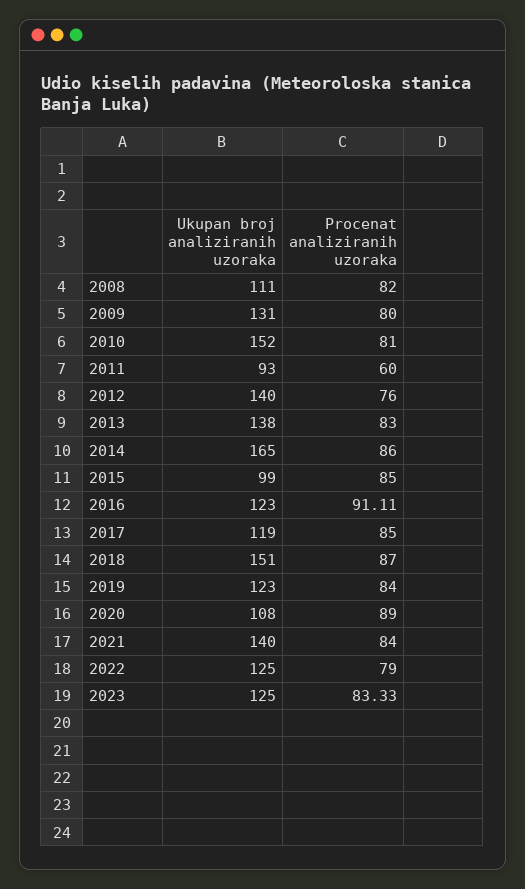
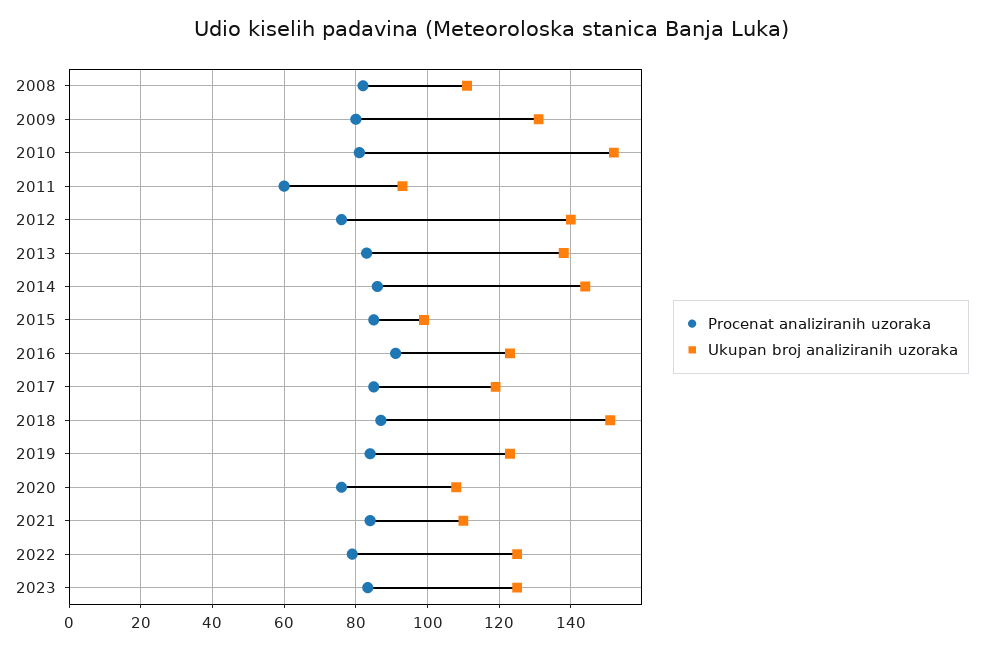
  {
    "Ukupan broj analiziranih uzoraka": {
      "2008": 111,
      "2009": 131,
      "2010": 152,
      "2011": 93,
      "2012": 140,
      "2013": 138,
-     "2014": 165,
+     "2014": 144,
      "2015": 99,
      "2016": 123,
      "2017": 119,
      "2018": 151,
      "2019": 123,
      "2020": 108,
-     "2021": 140,
+     "2021": 110,
      "2022": 125,
      "2023": 125
    },
    "Procenat analiziranih uzoraka": {
      "2008": 82,
      "2009": 80,
      "2010": 81,
      "2011": 60,
      "2012": 76,
      "2013": 83,
      "2014": 86,
      "2015": 85,
      "2016": 91.11,
      "2017": 85,
      "2018": 87,
      "2019": 84,
-     "2020": 89,
+     "2020": 76,
      "2021": 84,
      "2022": 79,
      "2023": 83.33
    }
  }

